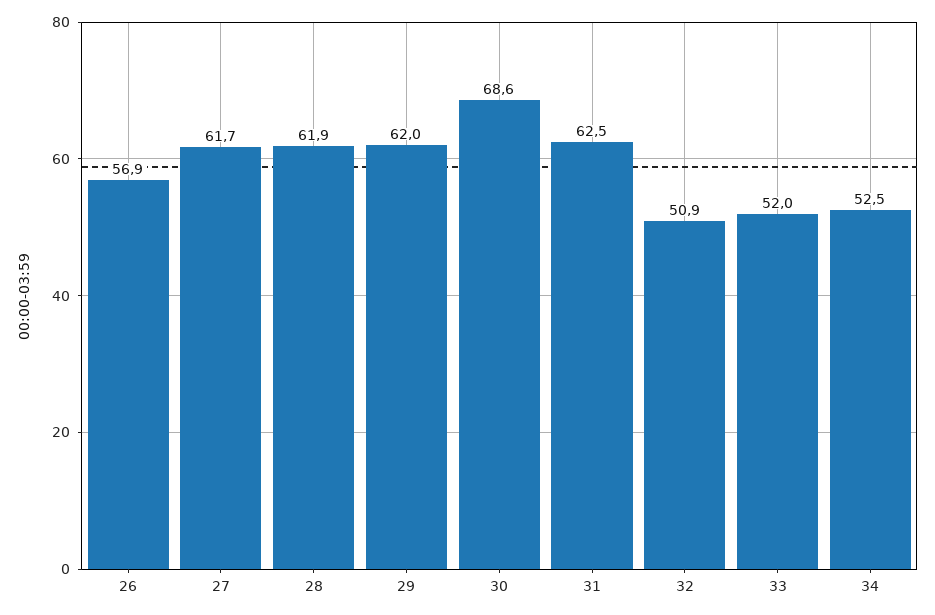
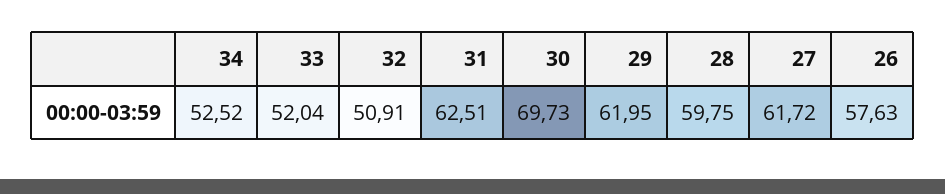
  {
-   "26": 56.9,
+   "26": 57.63,
    "27": 61.72,
-   "28": 61.9,
+   "28": 59.75,
    "29": 61.95,
-   "30": 68.6,
+   "30": 69.73,
    "31": 62.51,
    "32": 50.91,
    "33": 52.04,
    "34": 52.52
  }

